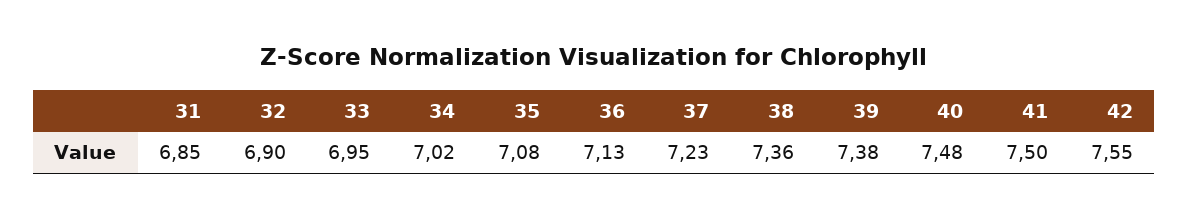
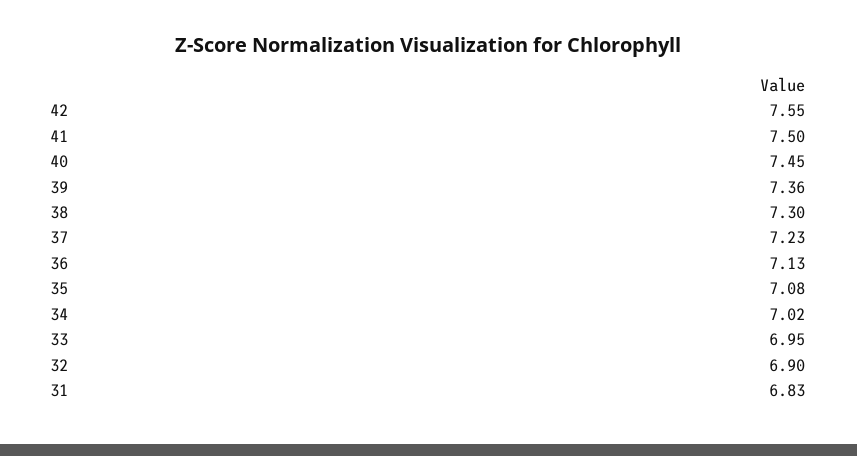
  {
-   "31": 6.85,
+   "31": 6.83,
    "32": 6.9,
    "33": 6.95,
    "34": 7.02,
    "35": 7.08,
    "36": 7.13,
    "37": 7.23,
-   "38": 7.36,
+   "38": 7.3,
-   "39": 7.38,
+   "39": 7.36,
-   "40": 7.48,
+   "40": 7.45,
    "41": 7.5,
    "42": 7.55
  }

